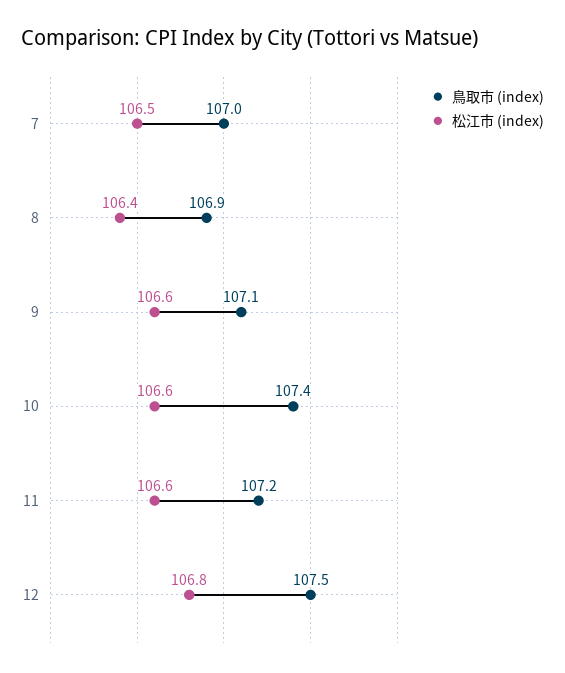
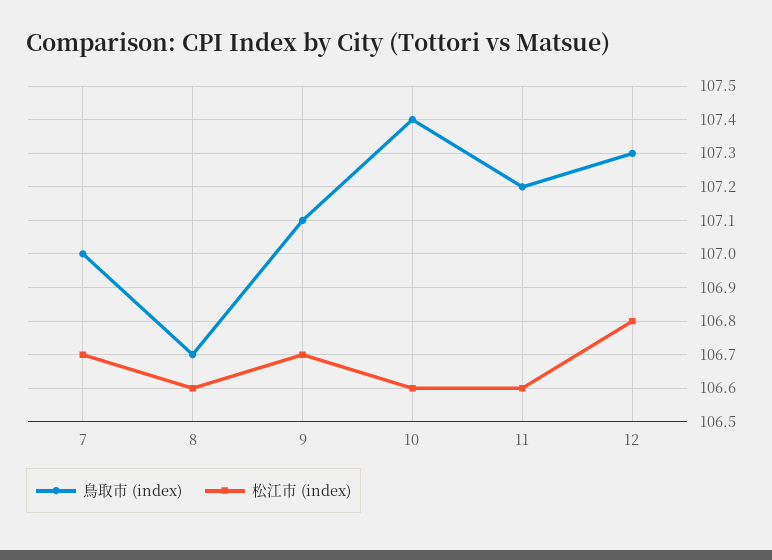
  {
    "鳥取市 (index)": {
      "7": 107,
-     "8": 106.9,
+     "8": 106.7,
      "9": 107.1,
      "10": 107.4,
      "11": 107.2,
-     "12": 107.5
+     "12": 107.3
    },
    "松江市 (index)": {
-     "7": 106.5,
+     "7": 106.7,
-     "8": 106.4,
+     "8": 106.6,
-     "9": 106.6,
+     "9": 106.7,
      "10": 106.6,
      "11": 106.6,
      "12": 106.8
    }
  }

